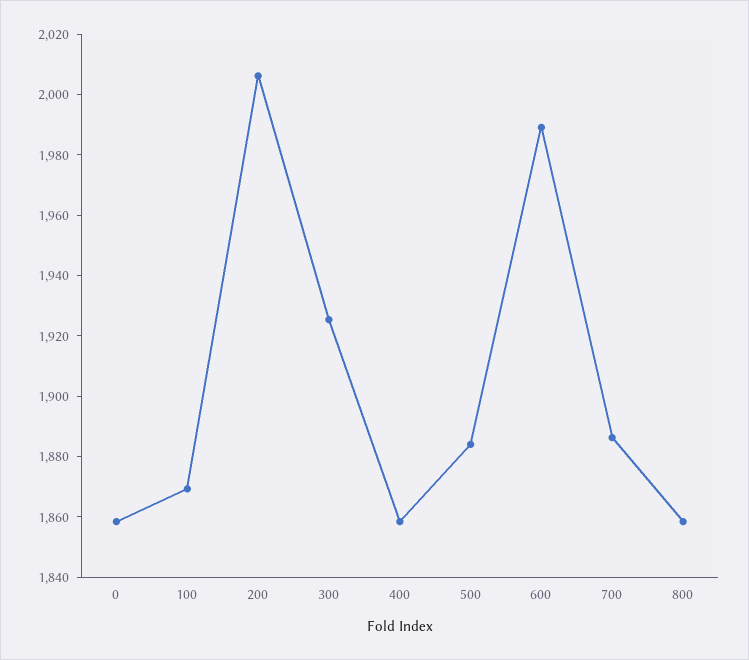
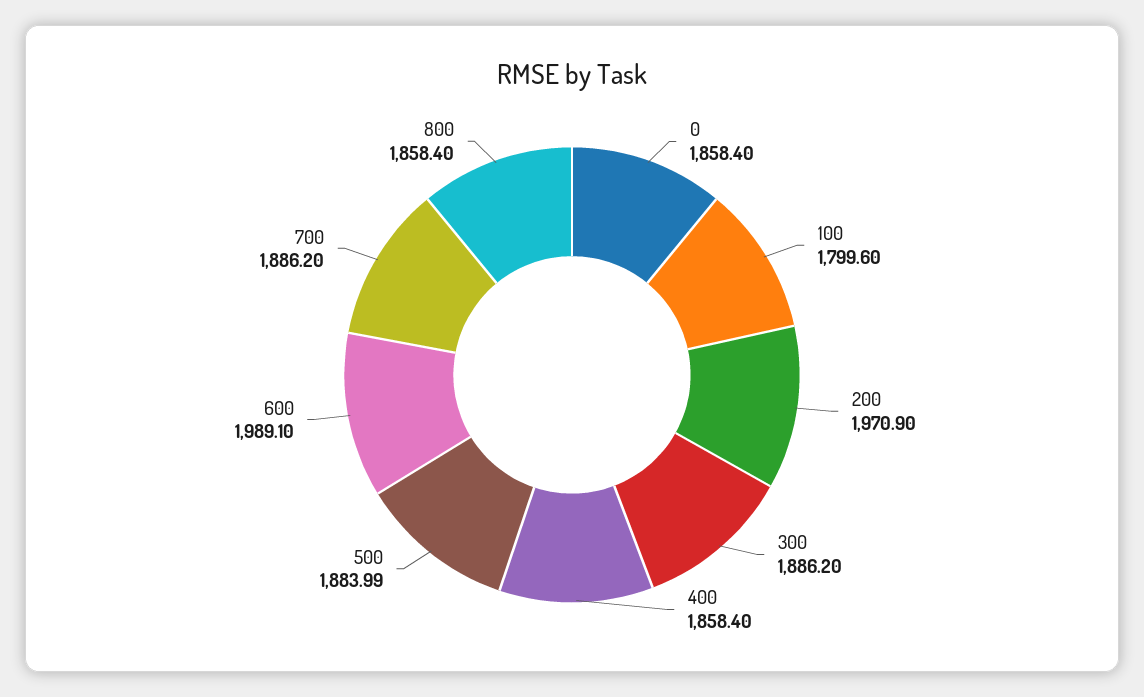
  {
    "0": 1858.4,
-   "100": 1870,
+   "100": 1799.6,
-   "200": 2005,
+   "200": 1970.9,
-   "300": 1925,
+   "300": 1886.2,
    "400": 1858.4,
    "500": 1883.99,
    "600": 1989.1,
    "700": 1886.2,
    "800": 1858.4
  }

